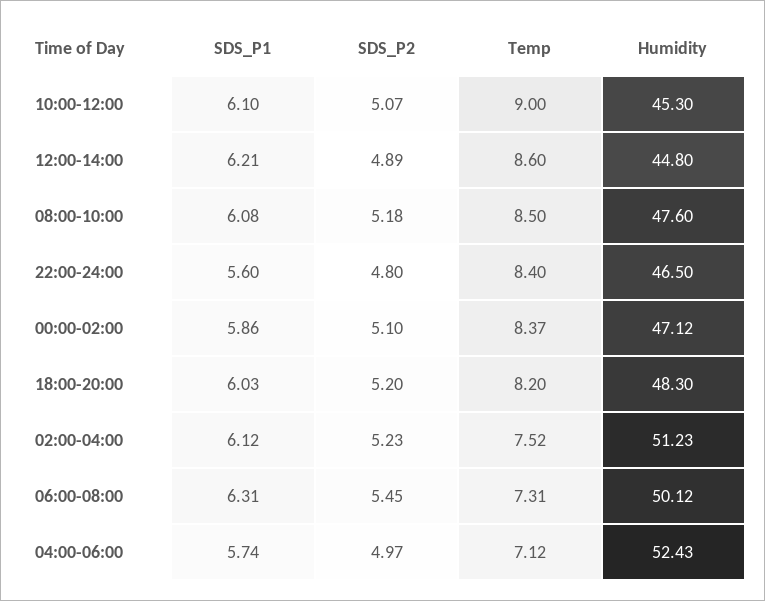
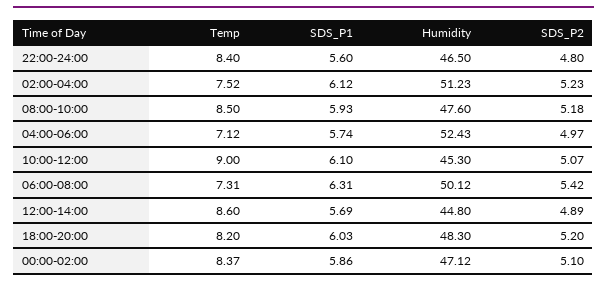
  {
    "SDS_P1": {
      "10:00-12:00": 6.1,
-     "12:00-14:00": 6.21,
+     "12:00-14:00": 5.69,
-     "08:00-10:00": 6.08,
+     "08:00-10:00": 5.93,
      "22:00-24:00": 5.6,
      "00:00-02:00": 5.86,
      "18:00-20:00": 6.03,
      "02:00-04:00": 6.12,
      "06:00-08:00": 6.31,
      "04:00-06:00": 5.74
    },
    "SDS_P2": {
      "10:00-12:00": 5.07,
      "12:00-14:00": 4.89,
      "08:00-10:00": 5.18,
      "22:00-24:00": 4.8,
      "00:00-02:00": 5.1,
      "18:00-20:00": 5.2,
      "02:00-04:00": 5.23,
-     "06:00-08:00": 5.45,
+     "06:00-08:00": 5.42,
      "04:00-06:00": 4.97
    },
    "Temp": {
      "10:00-12:00": 9,
      "12:00-14:00": 8.6,
      "08:00-10:00": 8.5,
      "22:00-24:00": 8.4,
      "00:00-02:00": 8.37,
      "18:00-20:00": 8.2,
      "02:00-04:00": 7.52,
      "06:00-08:00": 7.31,
      "04:00-06:00": 7.12
    },
    "Humidity": {
      "10:00-12:00": 45.3,
      "12:00-14:00": 44.8,
      "08:00-10:00": 47.6,
      "22:00-24:00": 46.5,
      "00:00-02:00": 47.12,
      "18:00-20:00": 48.3,
      "02:00-04:00": 51.23,
      "06:00-08:00": 50.12,
      "04:00-06:00": 52.43
    }
  }

